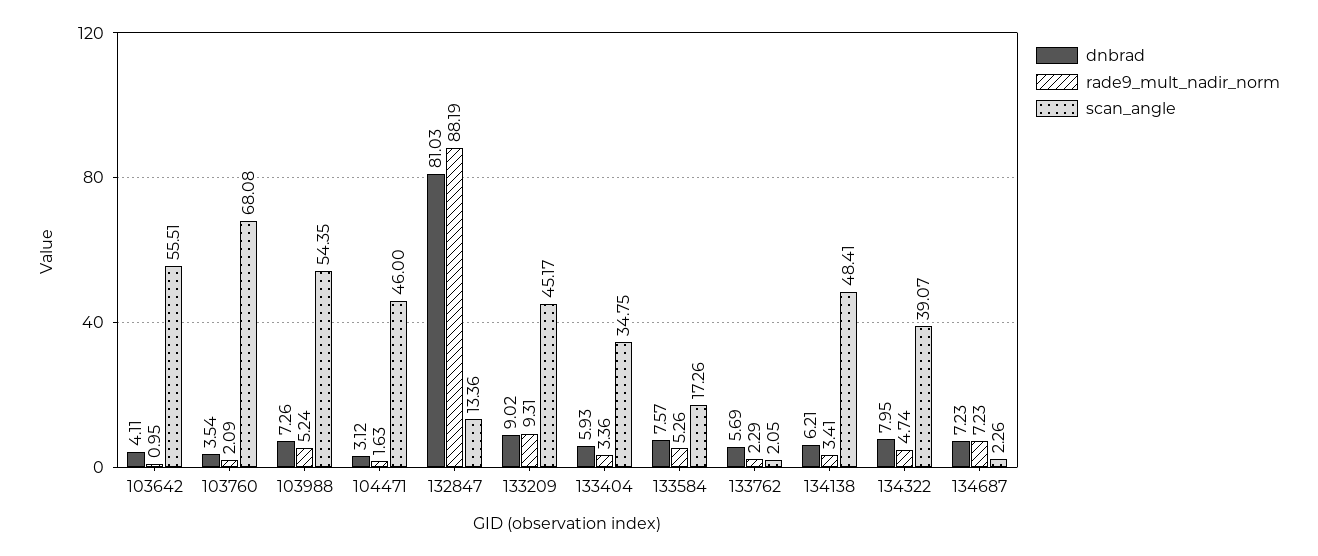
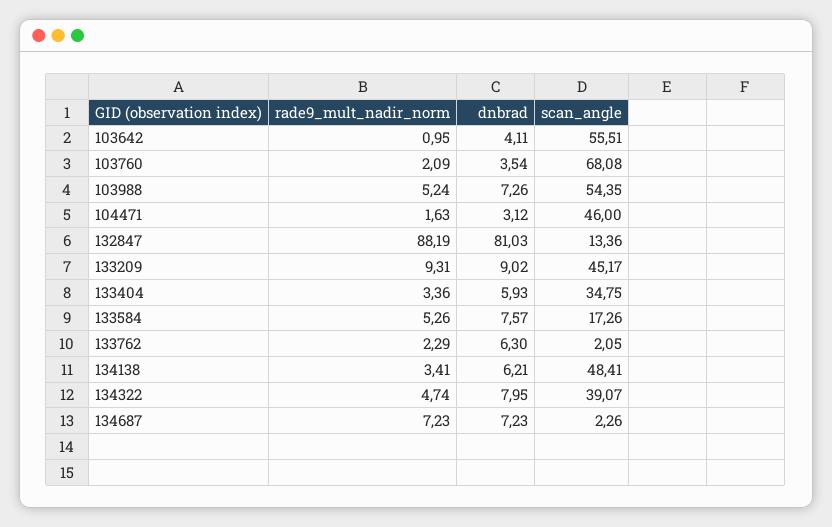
  {
    "dnbrad": {
      "103642": 4.11,
      "103760": 3.54,
      "103988": 7.26,
      "104471": 3.12,
      "132847": 81.03,
      "133209": 9.02,
      "133404": 5.93,
      "133584": 7.57,
-     "133762": 5.69,
+     "133762": 6.3,
      "134138": 6.21,
      "134322": 7.95,
      "134687": 7.23
    },
    "rade9_mult_nadir_norm": {
      "103642": 0.95,
      "103760": 2.09,
      "103988": 5.24,
      "104471": 1.63,
      "132847": 88.19,
      "133209": 9.31,
      "133404": 3.36,
      "133584": 5.26,
      "133762": 2.29,
      "134138": 3.41,
      "134322": 4.74,
      "134687": 7.23
    },
    "scan_angle": {
      "103642": 55.51,
      "103760": 68.08,
      "103988": 54.35,
      "104471": 46,
      "132847": 13.36,
      "133209": 45.17,
      "133404": 34.75,
      "133584": 17.26,
      "133762": 2.05,
      "134138": 48.41,
      "134322": 39.07,
      "134687": 2.26
    }
  }

